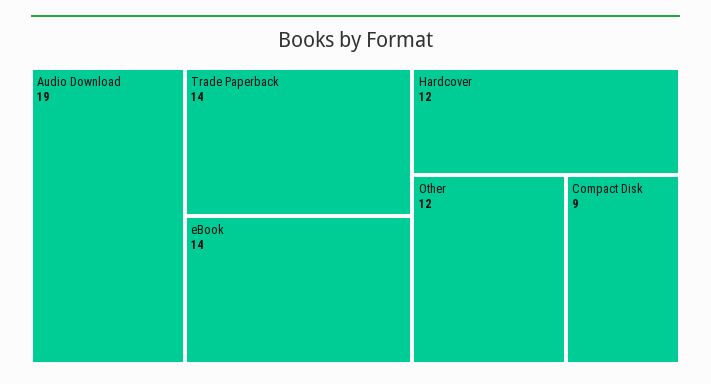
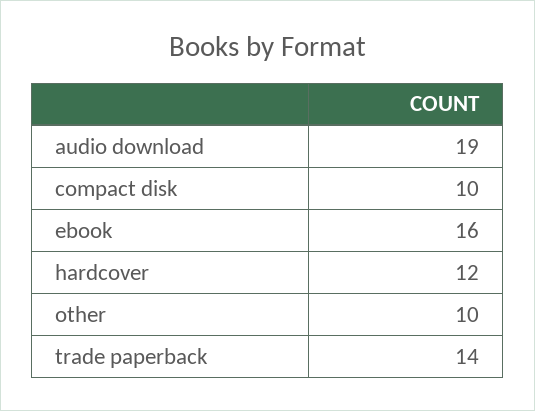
  {
    "Audio Download": 19,
    "Trade Paperback": 14,
-   "eBook": 14,
+   "eBook": 16,
    "Hardcover": 12,
-   "Other": 12,
+   "Other": 10,
-   "Compact Disk": 9
+   "Compact Disk": 10
  }

